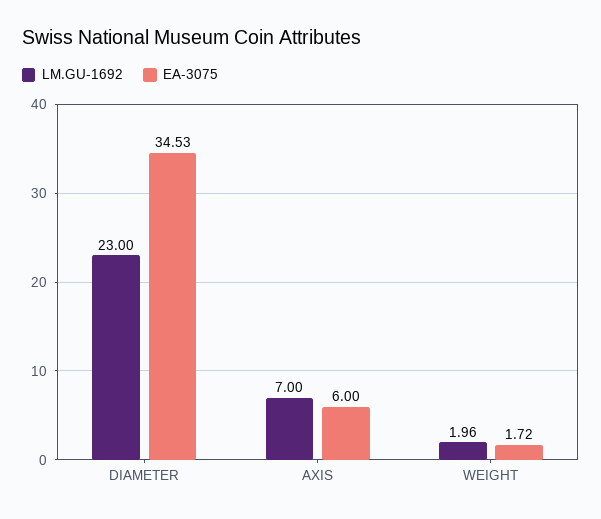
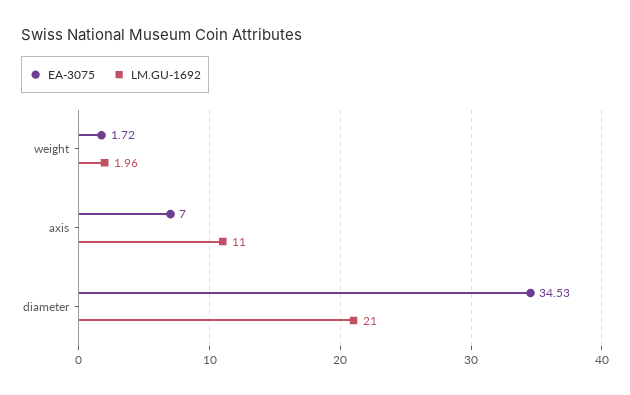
  {
    "LM.GU-1692": {
-     "DIAMETER": 23,
+     "DIAMETER": 21,
-     "AXIS": 7,
+     "AXIS": 11,
      "WEIGHT": 1.96
    },
    "EA-3075": {
      "DIAMETER": 34.53,
-     "AXIS": 6,
+     "AXIS": 7,
      "WEIGHT": 1.72
    }
  }

